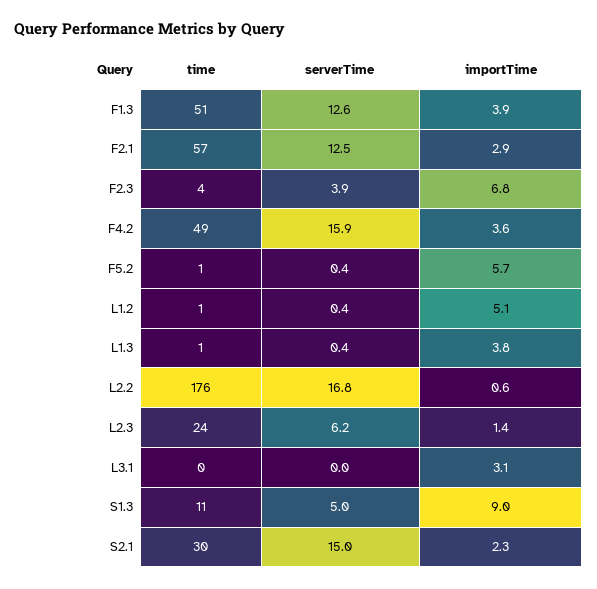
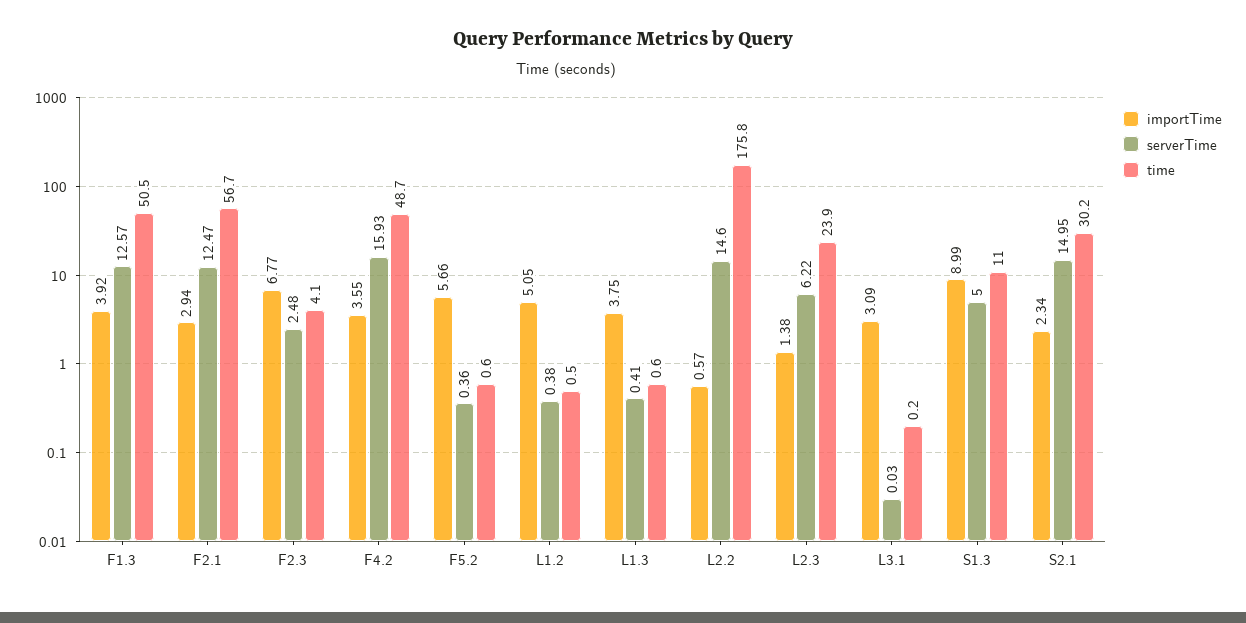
  {
    "time": {
      "F1.3": 50.5,
      "F2.1": 56.7,
      "F2.3": 4.1,
      "F4.2": 48.7,
      "F5.2": 0.6,
      "L1.2": 0.5,
      "L1.3": 0.6,
      "L2.2": 175.8,
      "L2.3": 23.9,
      "L3.1": 0.2,
      "S1.3": 11,
      "S2.1": 30.2
    },
    "serverTime": {
      "F1.3": 12.57,
      "F2.1": 12.47,
-     "F2.3": 3.9,
+     "F2.3": 2.48,
      "F4.2": 15.93,
      "F5.2": 0.36,
      "L1.2": 0.38,
      "L1.3": 0.41,
-     "L2.2": 16.8,
+     "L2.2": 14.6,
      "L2.3": 6.22,
      "L3.1": 0.03,
      "S1.3": 5,
      "S2.1": 14.95
    },
    "importTime": {
      "F1.3": 3.92,
      "F2.1": 2.94,
      "F2.3": 6.77,
      "F4.2": 3.55,
      "F5.2": 5.66,
      "L1.2": 5.05,
      "L1.3": 3.75,
      "L2.2": 0.57,
      "L2.3": 1.38,
      "L3.1": 3.09,
      "S1.3": 8.99,
      "S2.1": 2.34
    }
  }

